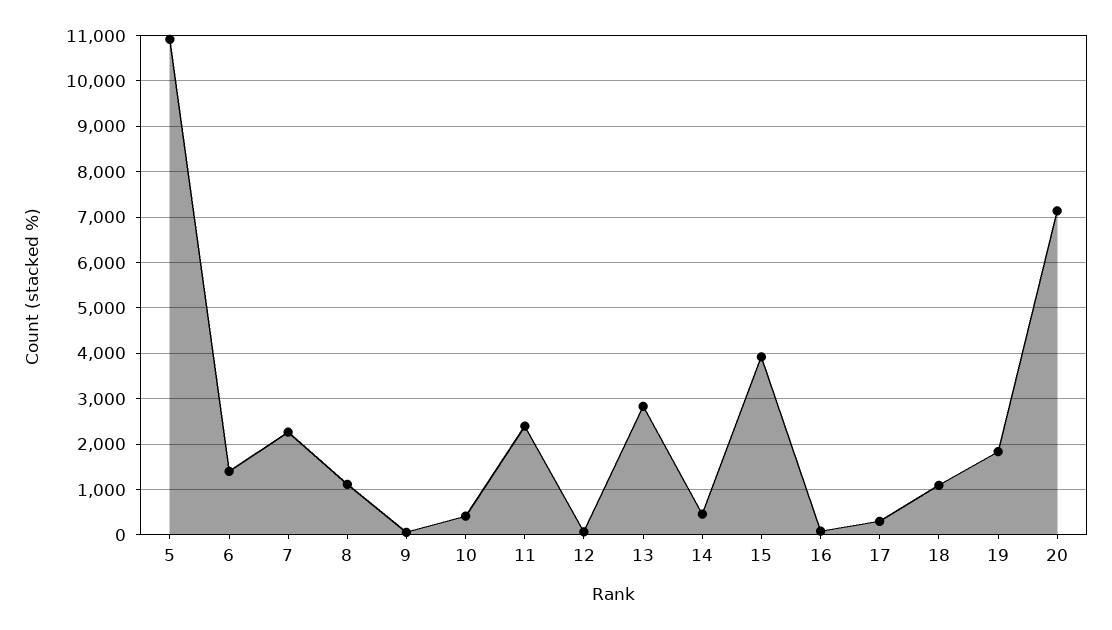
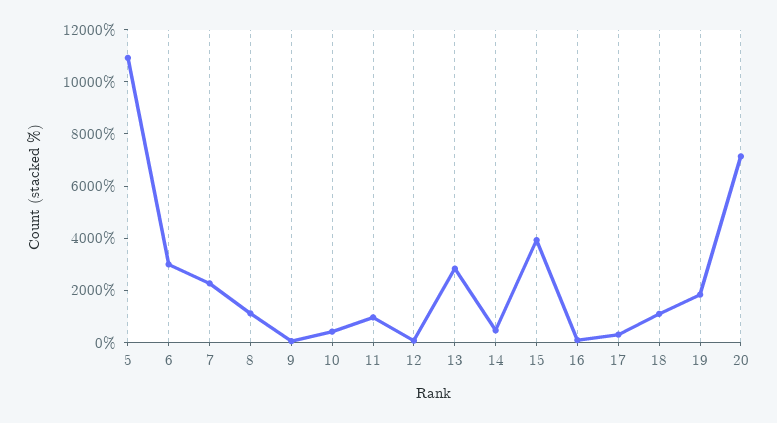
  {
    "5": 11000,
-   "6": 1400,
+   "6": 3000,
    "7": 2200,
    "8": 1200,
    "9": 0,
    "10": 400,
-   "11": 2400,
+   "11": 1000,
    "12": 0,
    "13": 2800,
    "14": 400,
    "15": 4000,
    "16": 0,
    "17": 200,
    "18": 1000,
    "19": 1800,
    "20": 7200
  }

